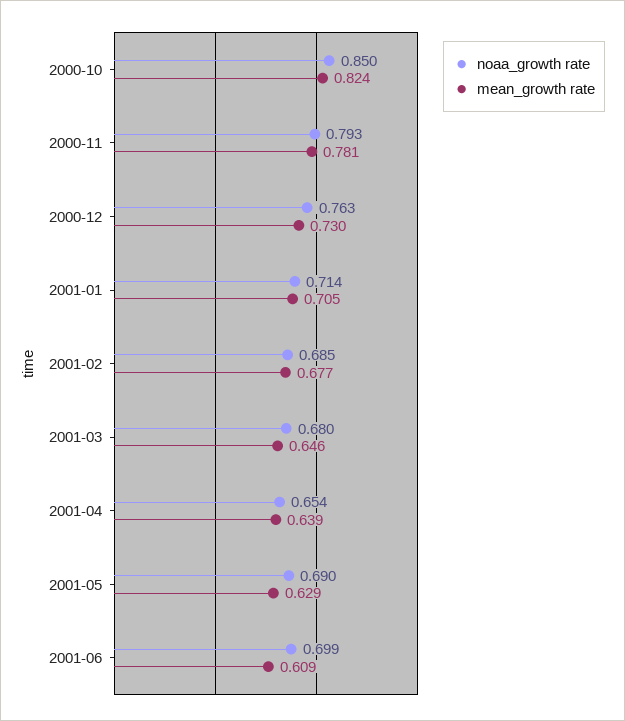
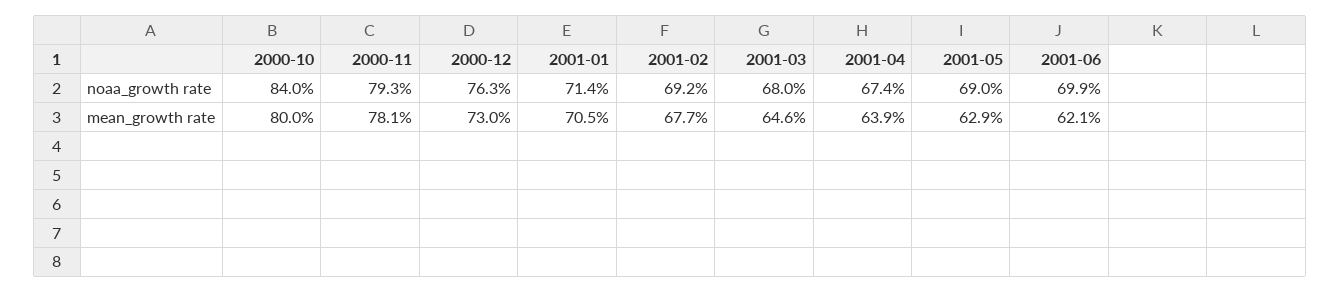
  {
    "noaa_growth rate": {
-     "2000-10": 0.85,
+     "2000-10": 0.84,
      "2000-11": 0.793,
      "2000-12": 0.763,
      "2001-01": 0.714,
-     "2001-02": 0.685,
+     "2001-02": 0.692,
      "2001-03": 0.68,
-     "2001-04": 0.654,
+     "2001-04": 0.674,
      "2001-05": 0.69,
      "2001-06": 0.699
    },
    "mean_growth rate": {
-     "2000-10": 0.824,
+     "2000-10": 0.8,
      "2000-11": 0.781,
      "2000-12": 0.73,
      "2001-01": 0.705,
      "2001-02": 0.677,
      "2001-03": 0.646,
      "2001-04": 0.639,
      "2001-05": 0.629,
-     "2001-06": 0.609
+     "2001-06": 0.621
    }
  }

